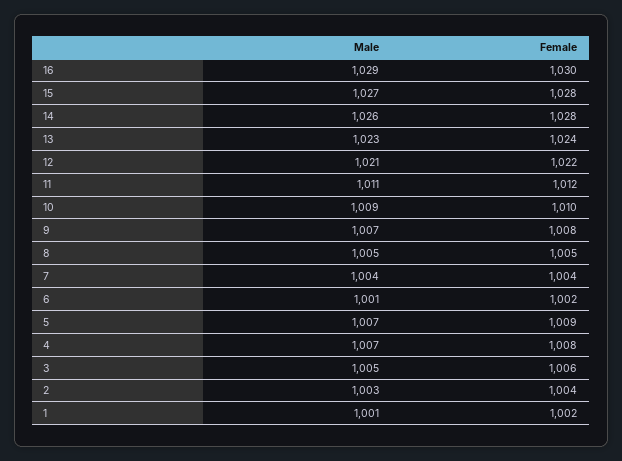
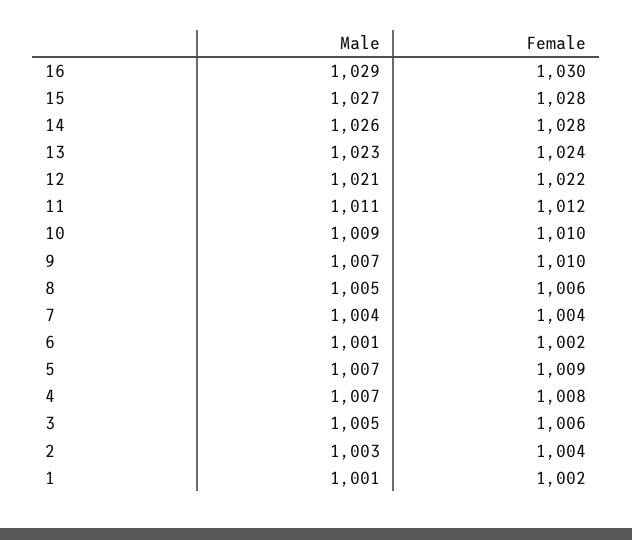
  {
    "Male": {
      "16": 1029,
      "15": 1027,
      "14": 1026,
      "13": 1023,
      "12": 1021,
      "11": 1011,
      "10": 1009,
      "9": 1007,
      "8": 1005,
      "7": 1004,
      "6": 1001,
      "5": 1007,
      "4": 1007,
      "3": 1005,
      "2": 1003,
      "1": 1001
    },
    "Female": {
      "16": 1030,
      "15": 1028,
      "14": 1028,
      "13": 1024,
      "12": 1022,
      "11": 1012,
      "10": 1010,
-     "9": 1008,
+     "9": 1010,
-     "8": 1005,
+     "8": 1006,
      "7": 1004,
      "6": 1002,
      "5": 1009,
      "4": 1008,
      "3": 1006,
      "2": 1004,
      "1": 1002
    }
  }

